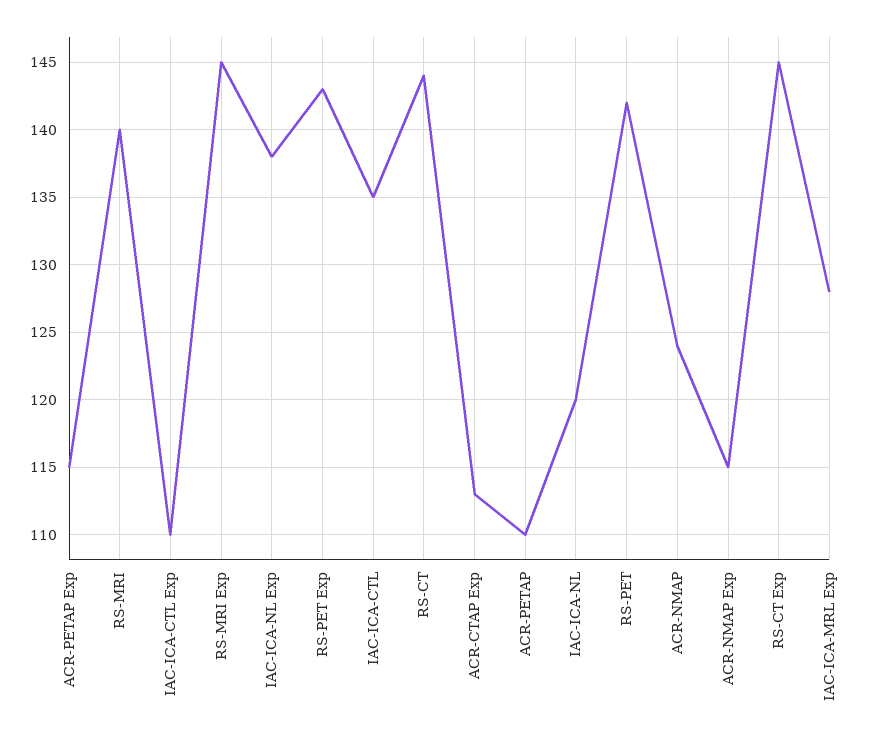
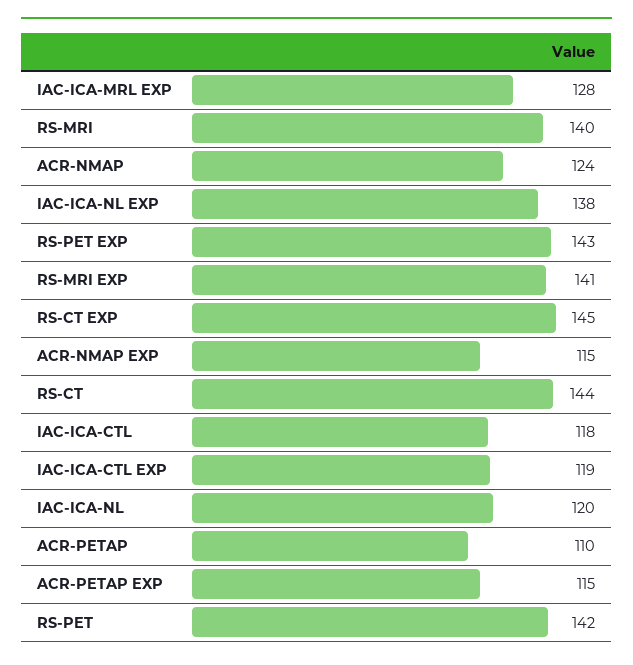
  {
    "ACR-PETAP Exp": 115,
    "RS-MRI": 140,
-   "IAC-ICA-CTL Exp": 110,
+   "IAC-ICA-CTL Exp": 119,
-   "RS-MRI Exp": 145,
+   "RS-MRI Exp": 141,
    "IAC-ICA-NL Exp": 138,
    "RS-PET Exp": 143,
-   "IAC-ICA-CTL": 135,
+   "IAC-ICA-CTL": 118,
    "RS-CT": 144,
-   "ACR-CTAP Exp": 113,
    "ACR-PETAP": 110,
    "IAC-ICA-NL": 120,
    "RS-PET": 142,
    "ACR-NMAP": 124,
    "ACR-NMAP Exp": 115,
    "RS-CT Exp": 145,
    "IAC-ICA-MRL Exp": 128
  }

